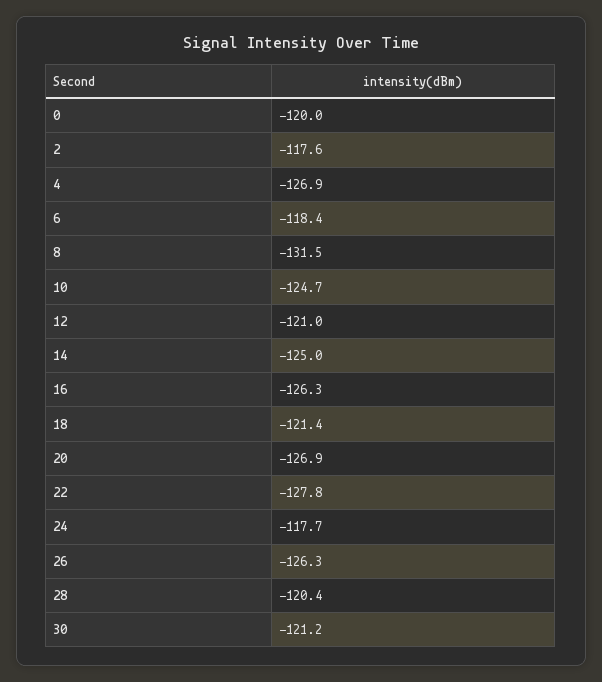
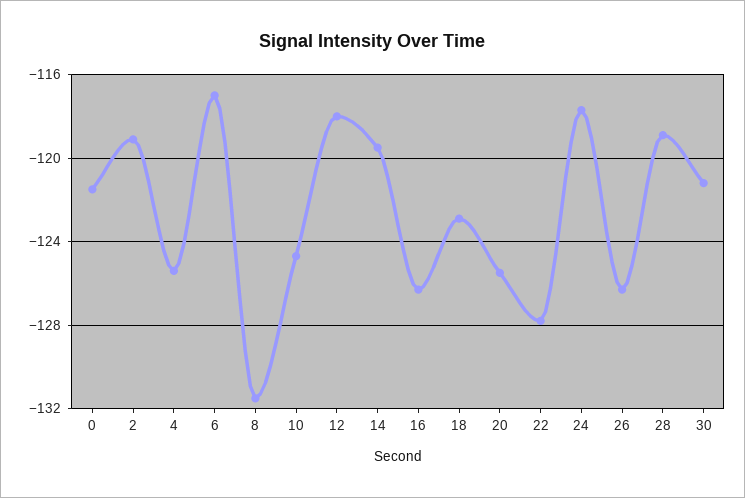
  {
-   "0": -120,
+   "0": -121.5,
-   "2": -117.6,
+   "2": -119,
-   "4": -126.9,
+   "4": -125.5,
-   "6": -118.4,
+   "6": -117,
    "8": -131.5,
    "10": -124.7,
-   "12": -121,
+   "12": -118,
-   "14": -125,
+   "14": -119.5,
    "16": -126.3,
-   "18": -121.4,
+   "18": -123,
-   "20": -126.9,
+   "20": -125.5,
    "22": -127.8,
    "24": -117.7,
    "26": -126.3,
-   "28": -120.4,
+   "28": -119,
    "30": -121.2
  }

